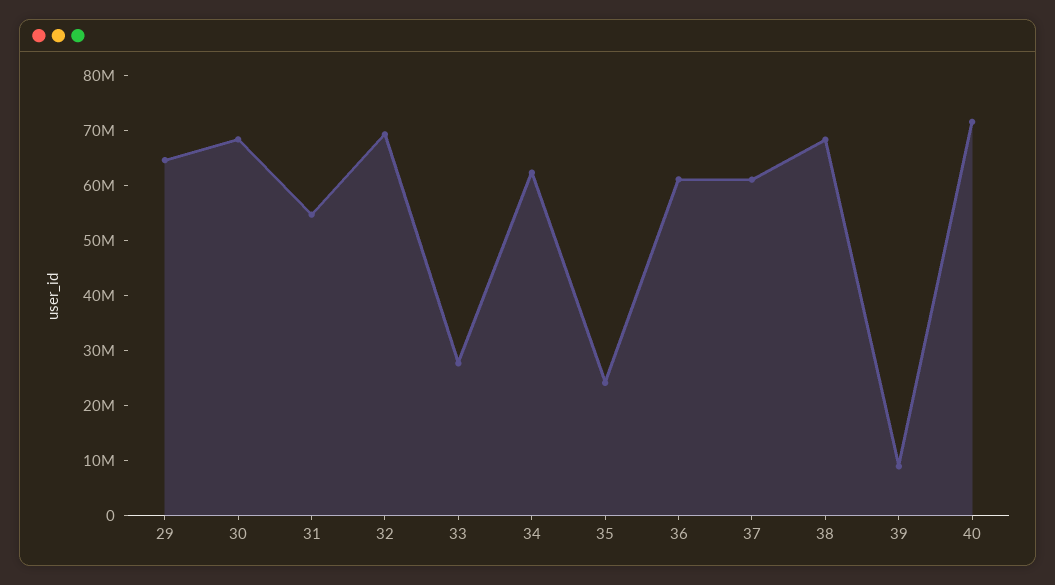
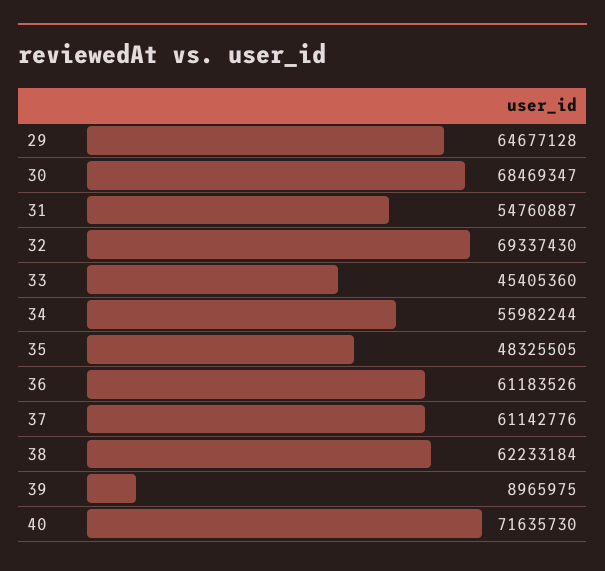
  {
    "29": 64677128,
    "30": 68469347,
    "31": 54760887,
    "32": 69337430,
-   "33": 28000000,
+   "33": 45405360,
-   "34": 62000000,
+   "34": 55982244,
-   "35": 24000000,
+   "35": 48325505,
    "36": 61183526,
    "37": 61142776,
-   "38": 68000000,
+   "38": 62233184,
    "39": 8965975,
    "40": 71635730
  }

